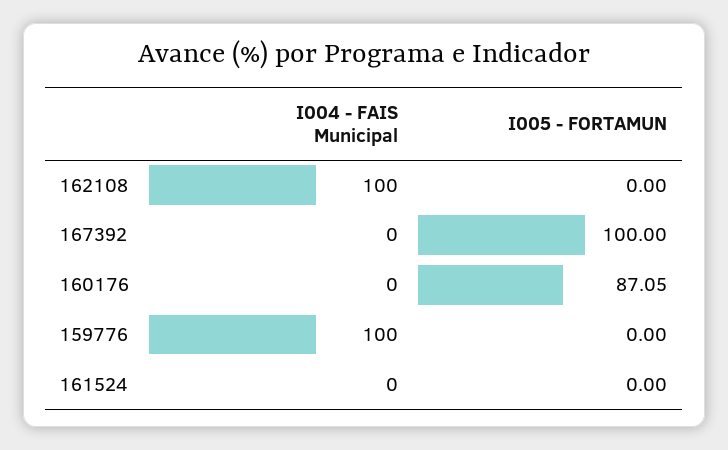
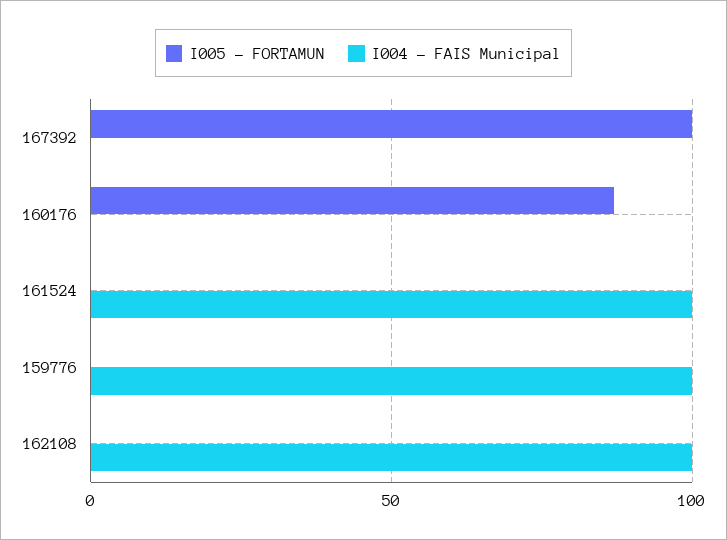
  {
    "I004 - FAIS Municipal": {
      "162108": 100,
      "167392": 0,
      "160176": 0,
      "159776": 100,
-     "161524": 0
+     "161524": 100
    },
    "I005 - FORTAMUN": {
      "162108": 0,
      "167392": 100,
      "160176": 87.05,
      "159776": 0,
      "161524": 0
    }
  }

